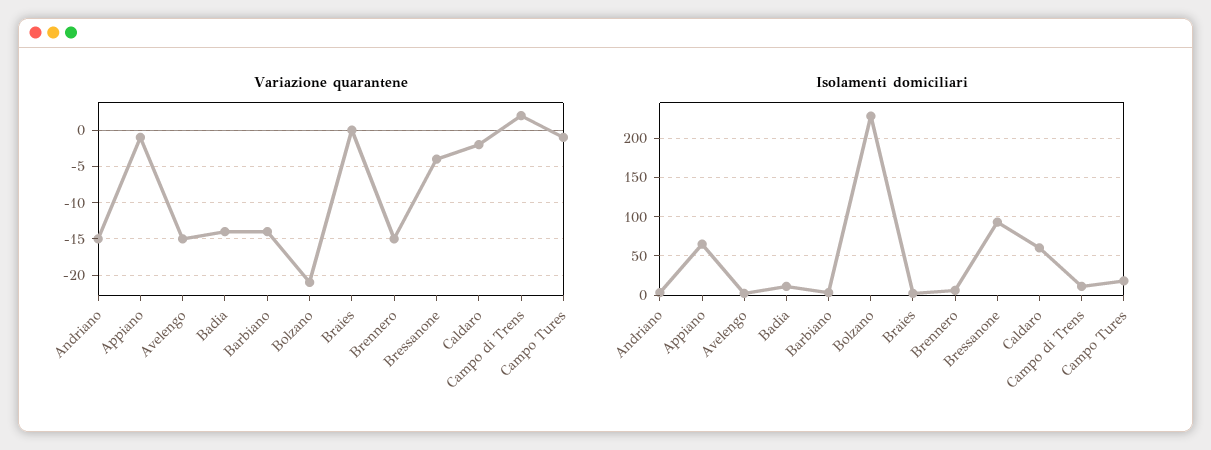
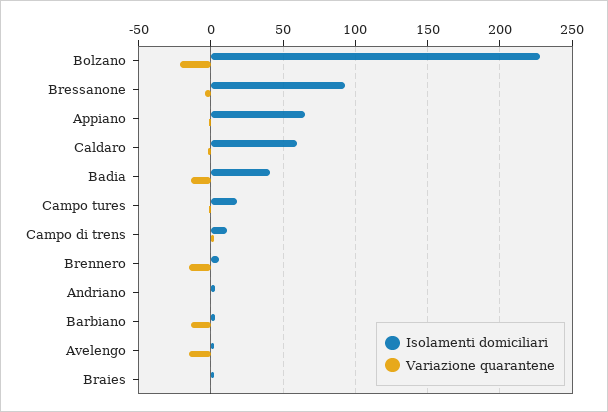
  {
    "Variazione quarantene": {
-     "Andriano": -15,
+     "Andriano": 0,
      "Appiano": -1,
      "Avelengo": -15,
      "Badia": -14,
      "Barbiano": -14,
      "Bolzano": -21,
      "Braies": 0,
      "Brennero": -15,
      "Bressanone": -4,
      "Caldaro": -2,
      "Campo di Trens": 2,
      "Campo Tures": -1
    },
    "Isolamenti domiciliari": {
      "Andriano": 5,
      "Appiano": 65,
      "Avelengo": 0,
-     "Badia": 10,
+     "Badia": 40,
      "Barbiano": 5,
      "Bolzano": 230,
      "Braies": 0,
      "Brennero": 5,
      "Bressanone": 95,
      "Caldaro": 60,
      "Campo di Trens": 10,
      "Campo Tures": 20
    }
  }

